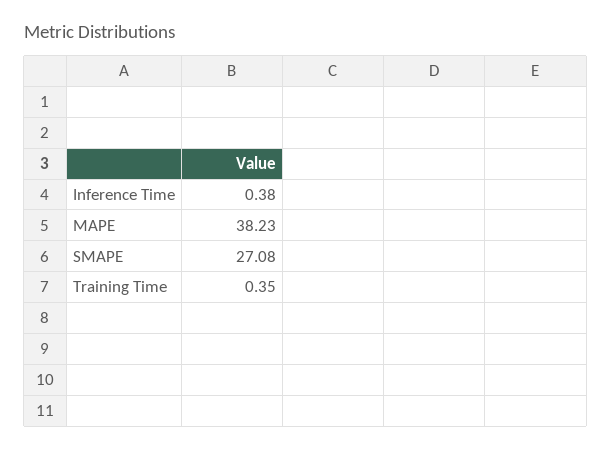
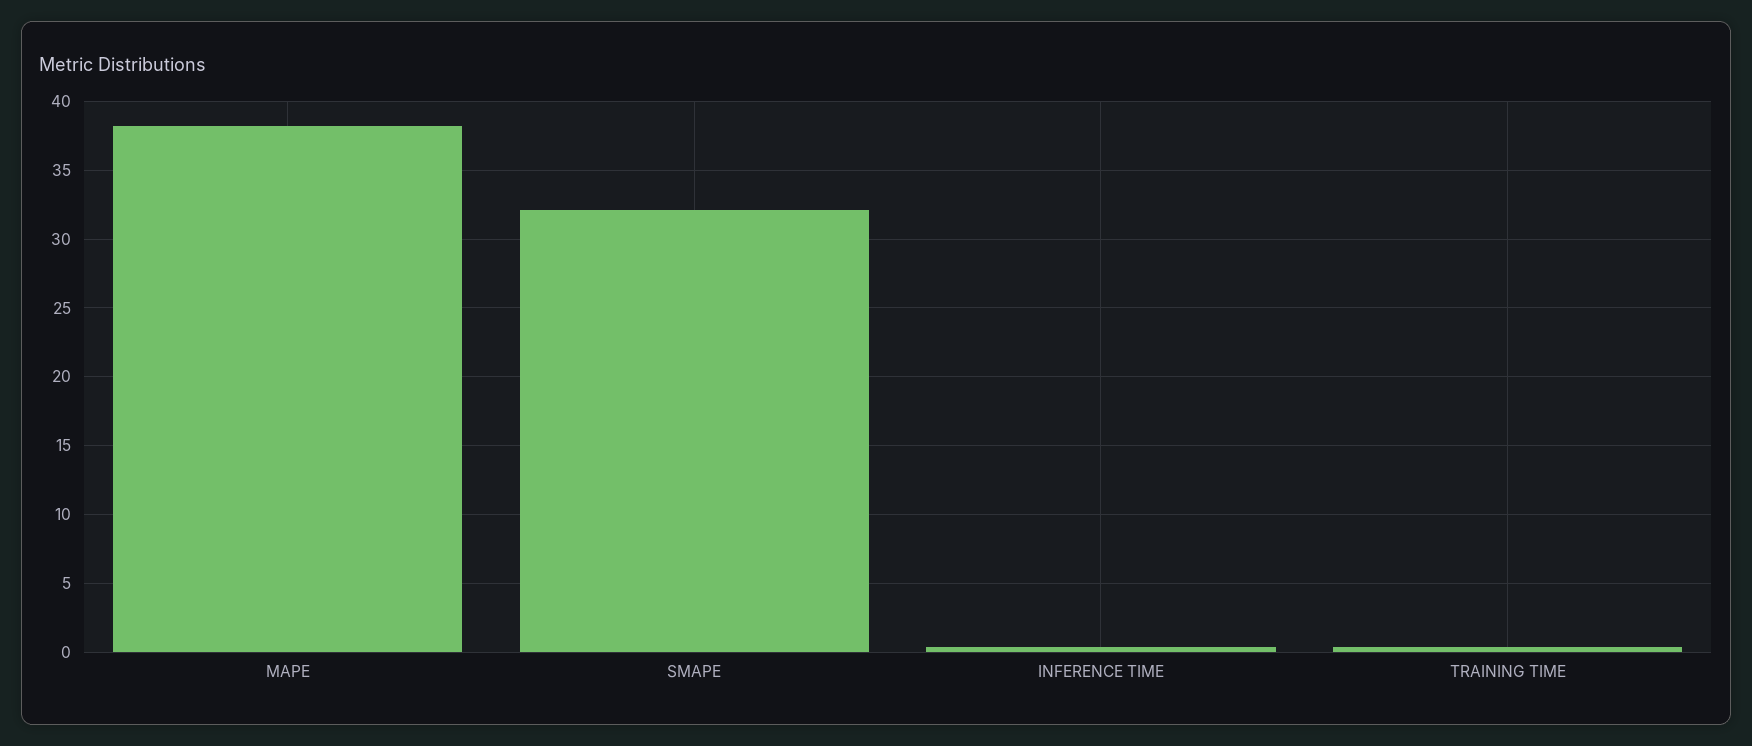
  {
    "Inference Time": 0.38,
    "MAPE": 38.23,
-   "SMAPE": 27.08,
+   "SMAPE": 32,
    "Training Time": 0.35
  }

